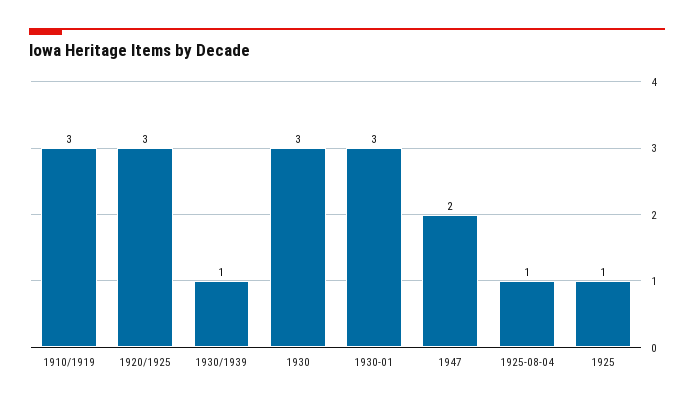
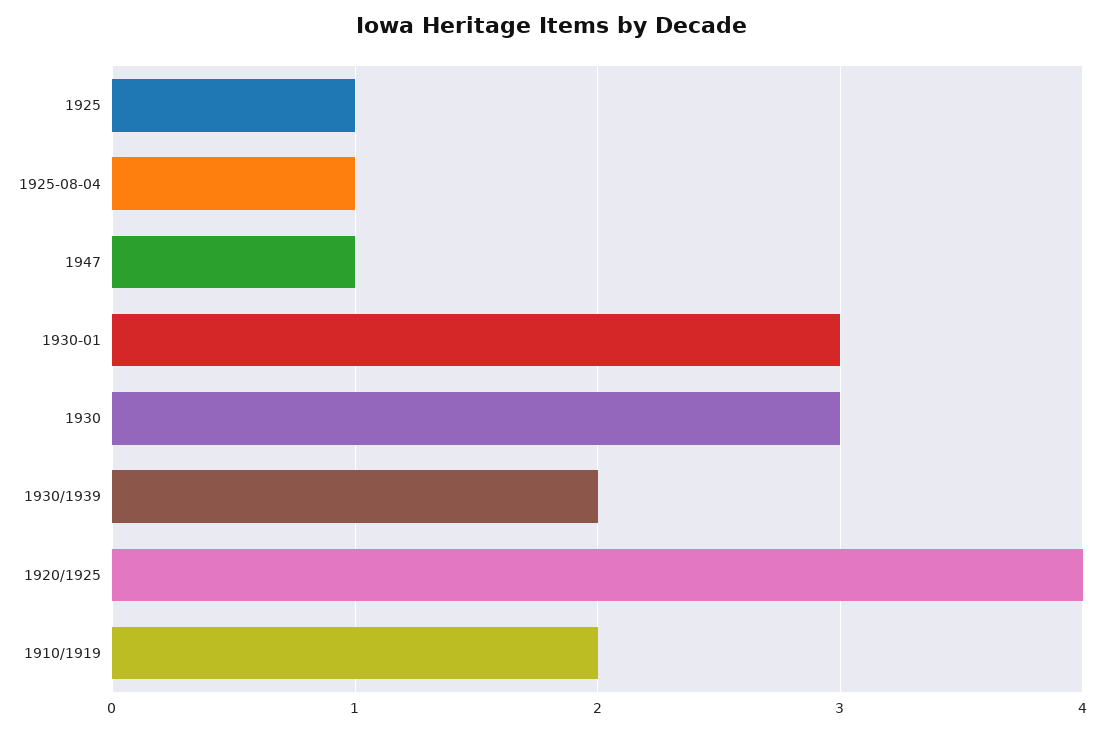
  {
-   "1910/1919": 3,
+   "1910/1919": 2,
-   "1920/1925": 3,
+   "1920/1925": 4,
-   "1930/1939": 1,
+   "1930/1939": 2,
    "1930": 3,
    "1930-01": 3,
-   "1947": 2,
+   "1947": 1,
    "1925-08-04": 1,
    "1925": 1
  }

